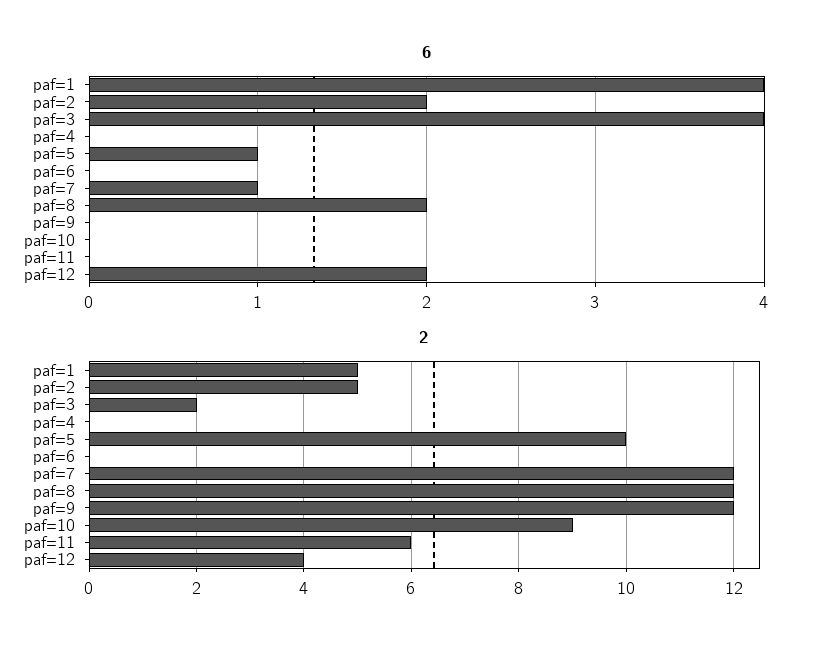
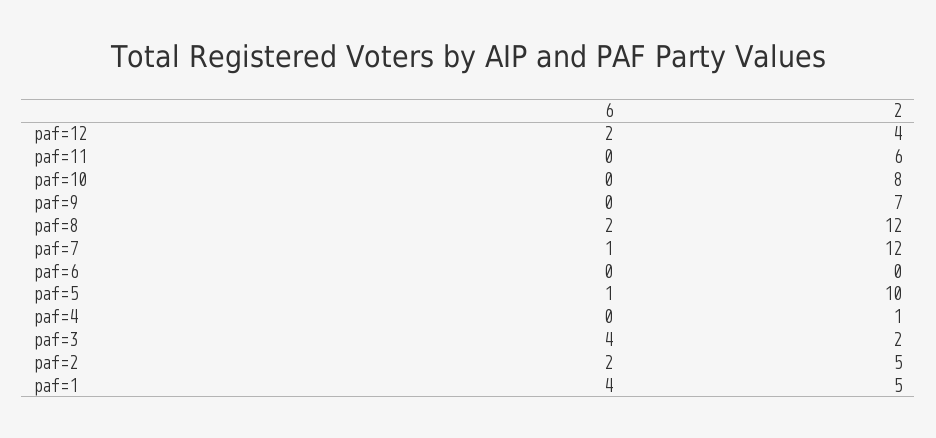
  {
    "6": {
      "paf=1": 4,
      "paf=2": 2,
      "paf=3": 4,
      "paf=4": 0,
      "paf=5": 1,
      "paf=6": 0,
      "paf=7": 1,
      "paf=8": 2,
      "paf=9": 0,
      "paf=10": 0,
      "paf=11": 0,
      "paf=12": 2
    },
    "2": {
      "paf=1": 5,
      "paf=2": 5,
      "paf=3": 2,
-     "paf=4": 0,
+     "paf=4": 1,
      "paf=5": 10,
      "paf=6": 0,
      "paf=7": 12,
      "paf=8": 12,
-     "paf=9": 12,
+     "paf=9": 7,
-     "paf=10": 9,
+     "paf=10": 8,
      "paf=11": 6,
      "paf=12": 4
    }
  }

